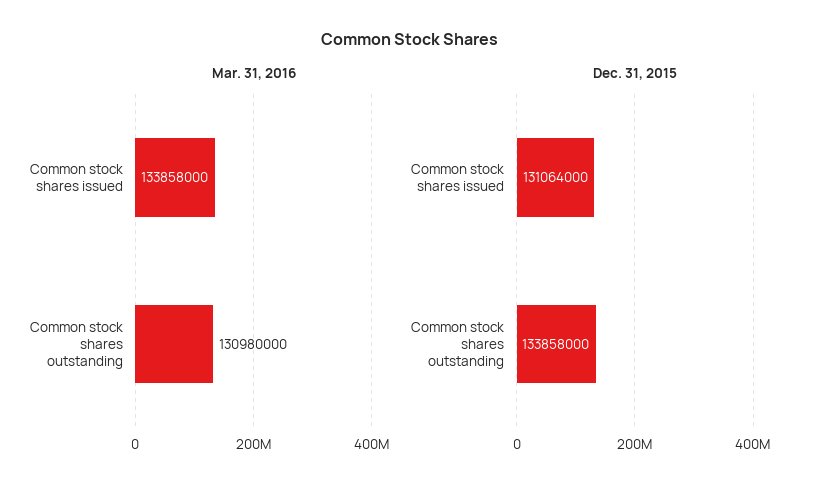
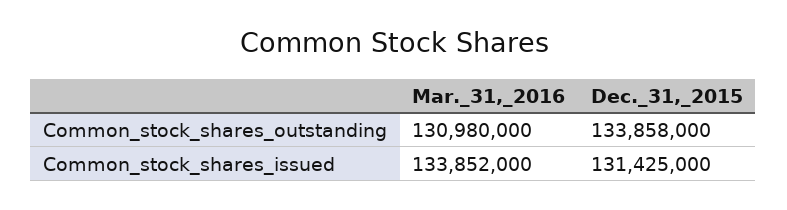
  {
    "Mar. 31, 2016": {
-     "Common stock shares issued": 133858000,
+     "Common stock shares issued": 133852000,
      "Common stock shares outstanding": 130980000
    },
    "Dec. 31, 2015": {
-     "Common stock shares issued": 131064000,
+     "Common stock shares issued": 131425000,
      "Common stock shares outstanding": 133858000
    }
  }

